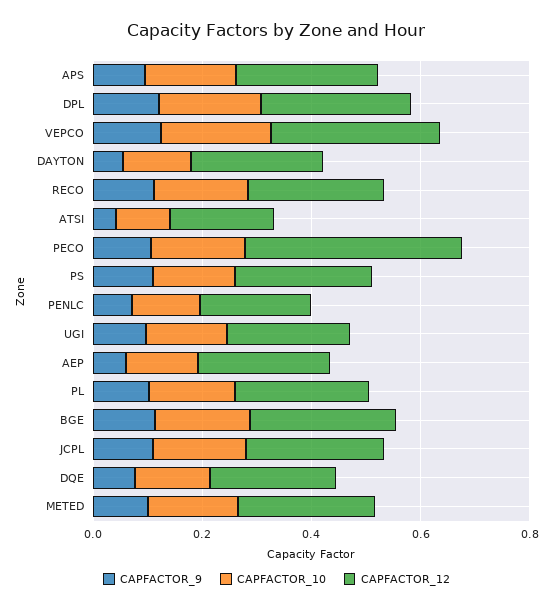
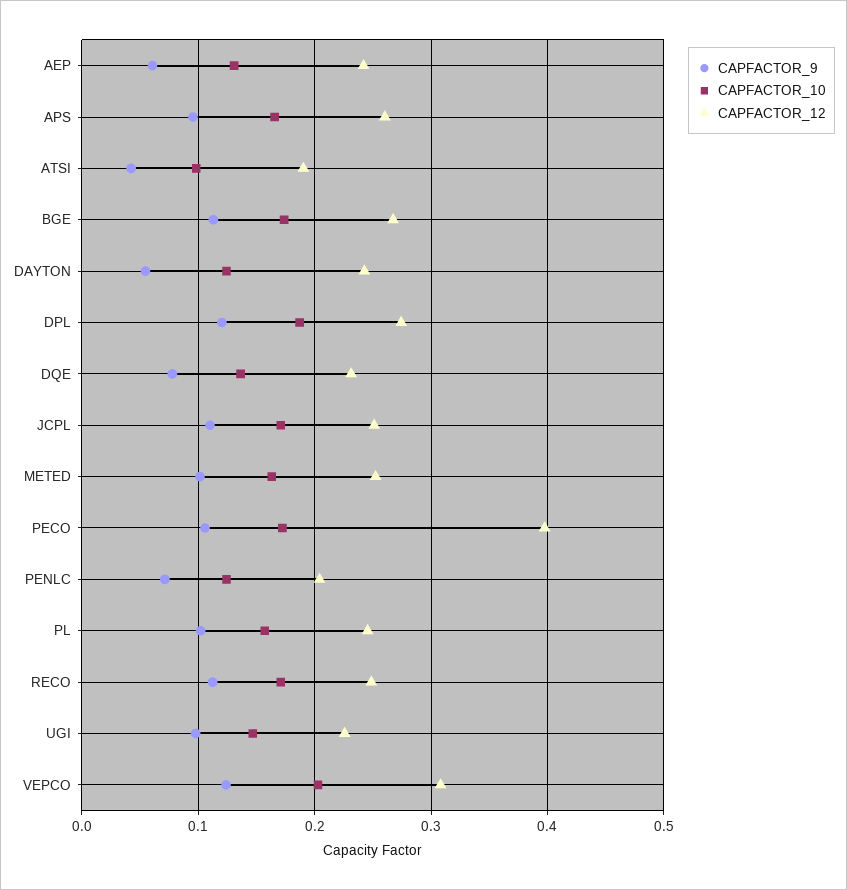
  {
    "CAPFACTOR_9": {
      "APS": 0.1,
      "DPL": 0.12,
      "VEPCO": 0.12,
      "DAYTON": 0.05,
      "RECO": 0.11,
      "ATSI": 0.04,
      "PECO": 0.11,
-     "PS": 0.1,
      "PENLC": 0.07,
      "UGI": 0.1,
      "AEP": 0.06,
      "PL": 0.1,
      "BGE": 0.11,
      "JCPL": 0.11,
      "DQE": 0.08,
      "METED": 0.1
    },
    "CAPFACTOR_10": {
      "APS": 0.17,
      "DPL": 0.19,
      "VEPCO": 0.2,
      "DAYTON": 0.12,
      "RECO": 0.17,
      "ATSI": 0.1,
      "PECO": 0.17,
-     "PS": 0.15,
      "PENLC": 0.12,
      "UGI": 0.15,
      "AEP": 0.13,
      "PL": 0.16,
      "BGE": 0.17,
      "JCPL": 0.17,
      "DQE": 0.14,
      "METED": 0.16
    },
    "CAPFACTOR_12": {
      "APS": 0.26,
      "DPL": 0.27,
      "VEPCO": 0.31,
      "DAYTON": 0.24,
      "RECO": 0.25,
      "ATSI": 0.19,
      "PECO": 0.4,
-     "PS": 0.25,
      "PENLC": 0.2,
      "UGI": 0.23,
      "AEP": 0.24,
      "PL": 0.25,
      "BGE": 0.27,
      "JCPL": 0.25,
      "DQE": 0.23,
      "METED": 0.25
    }
  }

